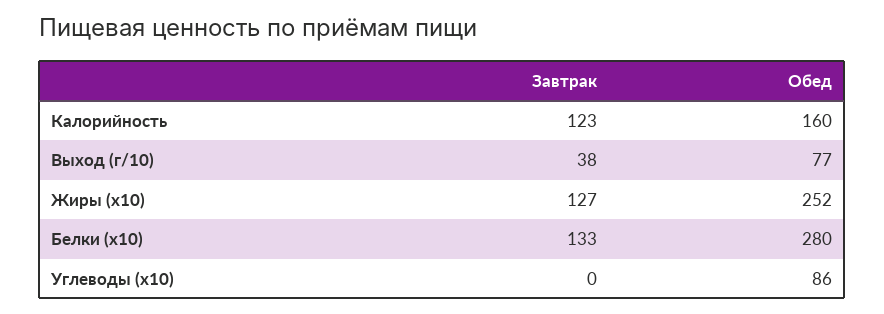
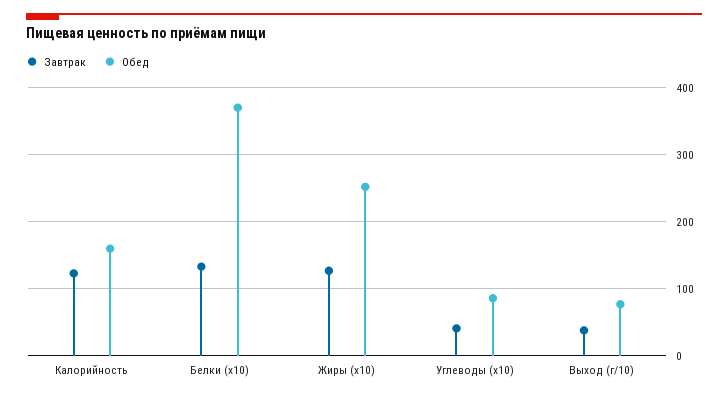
  {
    "Завтрак": {
      "Калорийность": 123,
      "Выход (г/10)": 38,
      "Жиры (x10)": 127,
      "Белки (x10)": 133,
-     "Углеводы (x10)": 0
+     "Углеводы (x10)": 40
    },
    "Обед": {
      "Калорийность": 160,
      "Выход (г/10)": 77,
      "Жиры (x10)": 252,
-     "Белки (x10)": 280,
+     "Белки (x10)": 370,
      "Углеводы (x10)": 86
    }
  }

